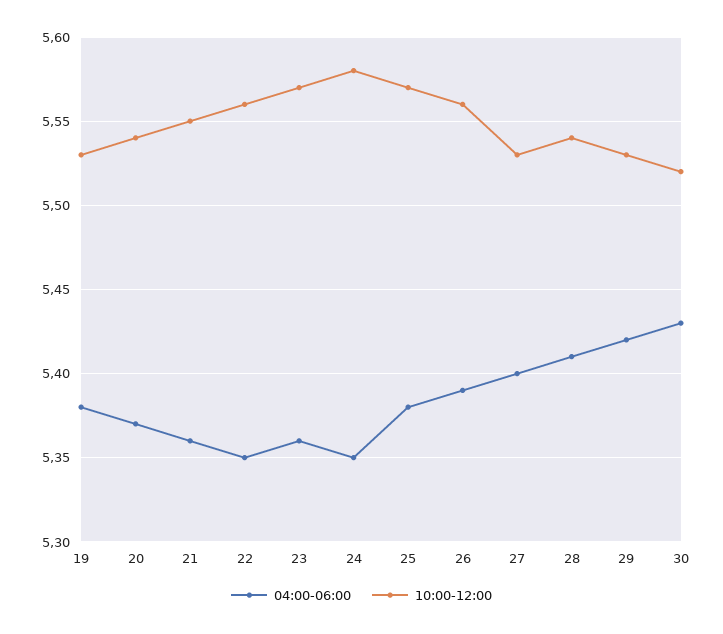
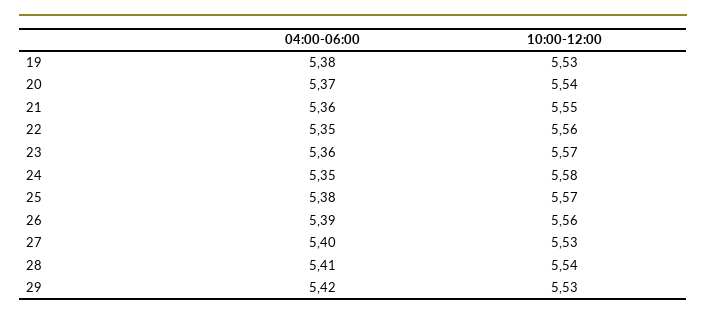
  {
    "04:00-06:00": {
      "19": 5.38,
      "20": 5.37,
      "21": 5.36,
      "22": 5.35,
      "23": 5.36,
      "24": 5.35,
      "25": 5.38,
      "26": 5.39,
      "27": 5.4,
      "28": 5.41,
-     "29": 5.42,
+     "29": 5.42
-     "30": 5.43
    },
    "10:00-12:00": {
      "19": 5.53,
      "20": 5.54,
      "21": 5.55,
      "22": 5.56,
      "23": 5.57,
      "24": 5.58,
      "25": 5.57,
      "26": 5.56,
      "27": 5.53,
      "28": 5.54,
-     "29": 5.53,
+     "29": 5.53
-     "30": 5.52
    }
  }

